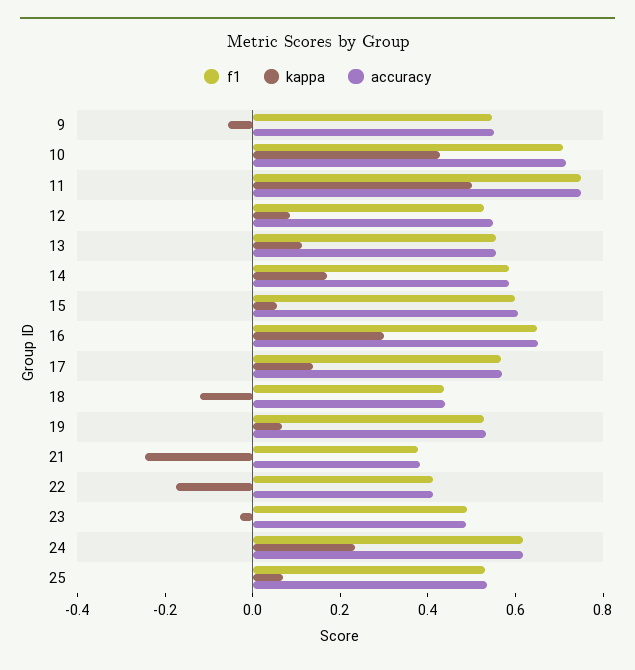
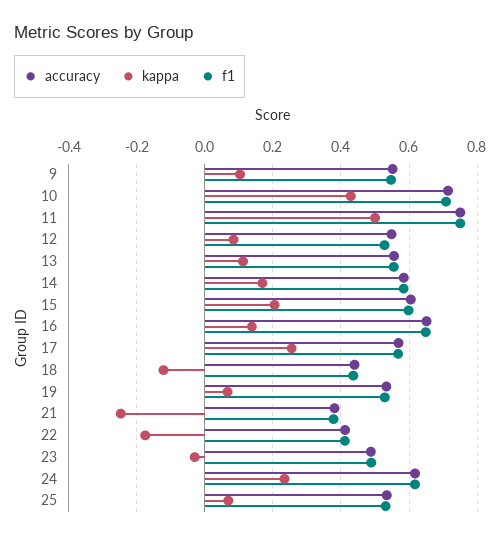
  {
    "f1": {
      "9": 0.54,
      "10": 0.7,
      "11": 0.76,
      "12": 0.52,
      "13": 0.56,
      "14": 0.58,
      "15": 0.6,
      "16": 0.64,
      "17": 0.56,
      "18": 0.44,
      "19": 0.52,
      "21": 0.38,
      "22": 0.42,
      "23": 0.48,
      "24": 0.62,
      "25": 0.54
    },
    "kappa": {
-     "9": -0.05,
+     "9": 0.1,
      "10": 0.42,
      "11": 0.5,
      "12": 0.08,
      "13": 0.12,
      "14": 0.16,
-     "15": 0.05,
+     "15": 0.2,
-     "16": 0.3,
+     "16": 0.14,
-     "17": 0.15,
+     "17": 0.26,
      "18": -0.12,
      "19": 0.06,
      "21": -0.24,
      "22": -0.18,
      "23": -0.02,
      "24": 0.24,
      "25": 0.06
    },
    "accuracy": {
      "9": 0.56,
      "10": 0.72,
      "11": 0.76,
      "12": 0.54,
      "13": 0.56,
      "14": 0.58,
      "15": 0.6,
      "16": 0.66,
      "17": 0.56,
      "18": 0.44,
      "19": 0.54,
      "21": 0.38,
      "22": 0.42,
      "23": 0.48,
      "24": 0.62,
      "25": 0.54
    }
  }

